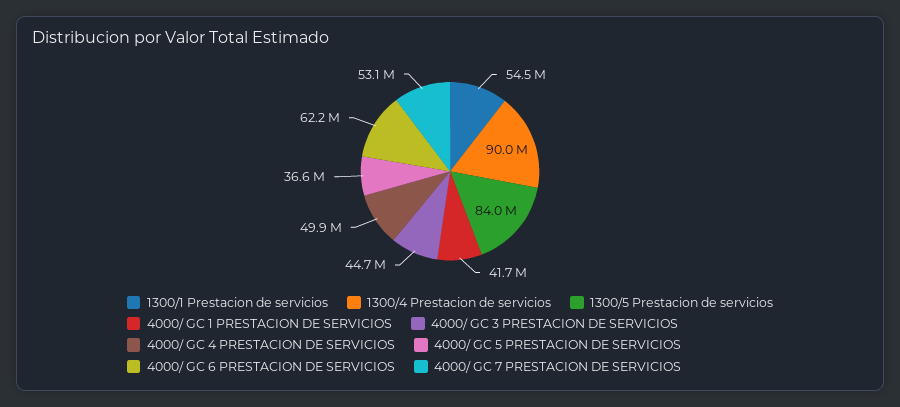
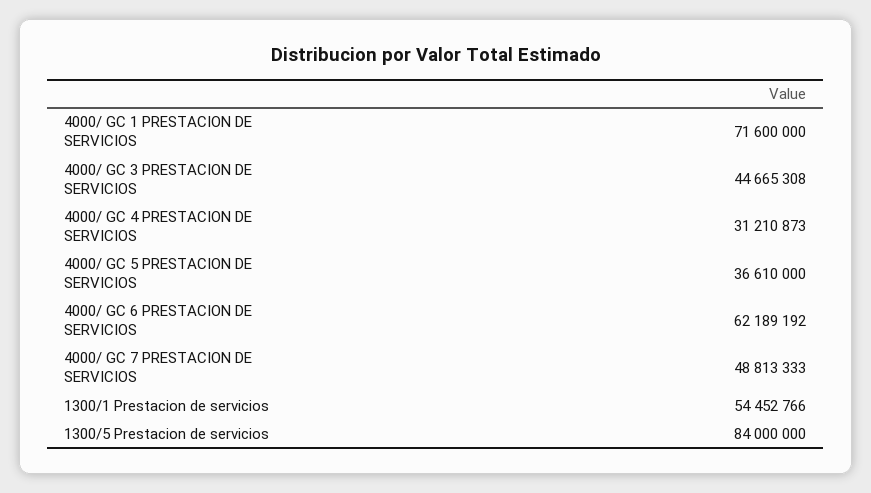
  {
    "1300/1 Prestacion de servicios": 54452766,
-   "1300/4 Prestacion de servicios": 90000000,
    "1300/5 Prestacion de servicios": 84000000,
-   "4000/ GC 1 PRESTACION DE SERVICIOS": 41700000,
+   "4000/ GC 1 PRESTACION DE SERVICIOS": 71600000,
    "4000/ GC 3 PRESTACION DE SERVICIOS": 44665308,
-   "4000/ GC 4 PRESTACION DE SERVICIOS": 49900000,
+   "4000/ GC 4 PRESTACION DE SERVICIOS": 31210873,
    "4000/ GC 5 PRESTACION DE SERVICIOS": 36610000,
    "4000/ GC 6 PRESTACION DE SERVICIOS": 62189192,
-   "4000/ GC 7 PRESTACION DE SERVICIOS": 53100000
+   "4000/ GC 7 PRESTACION DE SERVICIOS": 48813333
  }

